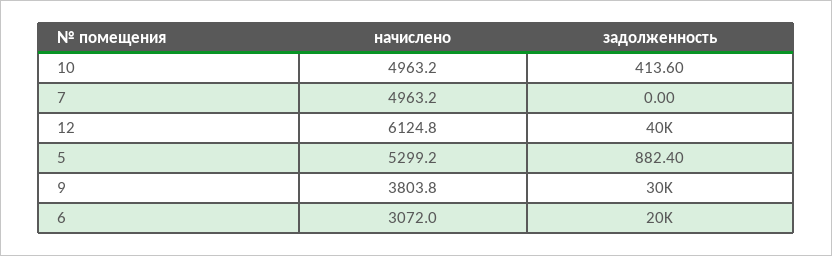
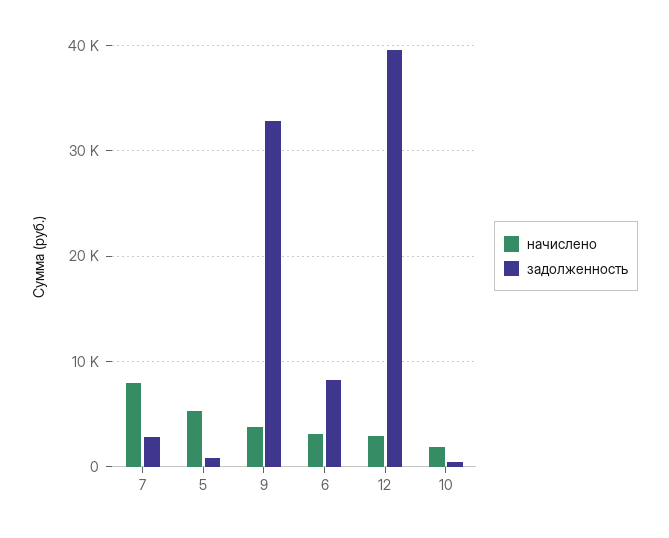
  {
    "начислено": {
-     "10": 4963.2,
+     "10": 2000,
-     "7": 4963.2,
+     "7": 8000,
-     "12": 6124.8,
+     "12": 3000,
      "5": 5299.2,
      "9": 3803.8,
      "6": 3072
    },
    "задолженность": {
      "10": 413.6,
-     "7": 0,
+     "7": 3000,
      "12": 40000,
      "5": 882.4,
-     "9": 30000,
+     "9": 33000,
-     "6": 20000
+     "6": 8000
    }
  }

